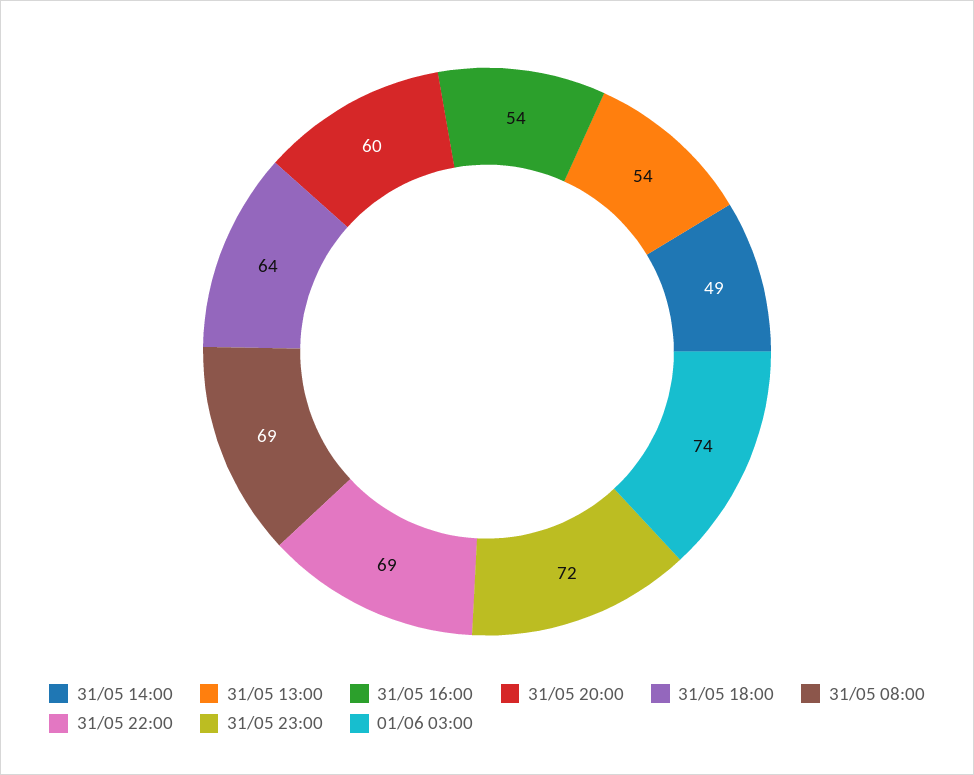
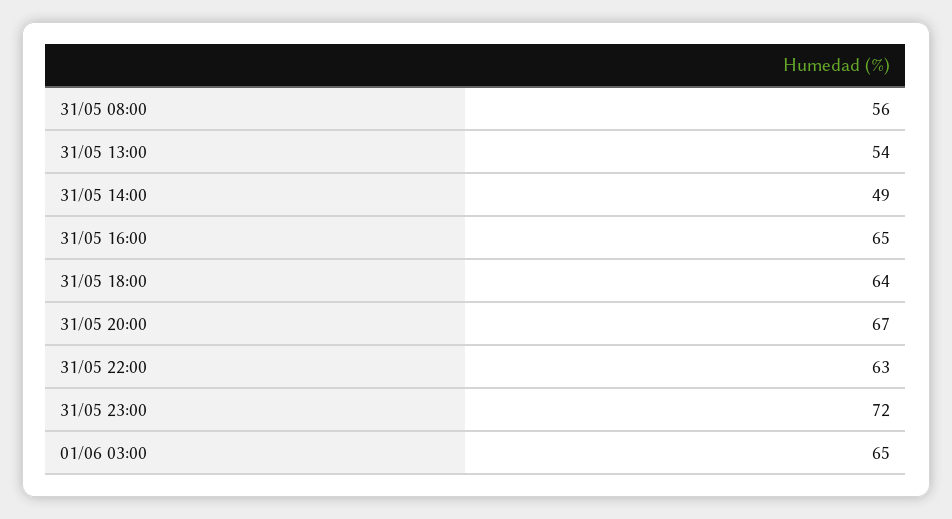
  {
    "31/05 14:00": 49,
    "31/05 13:00": 54,
-   "31/05 16:00": 54,
+   "31/05 16:00": 65,
-   "31/05 20:00": 60,
+   "31/05 20:00": 67,
    "31/05 18:00": 64,
-   "31/05 08:00": 69,
+   "31/05 08:00": 56,
-   "31/05 22:00": 69,
+   "31/05 22:00": 63,
    "31/05 23:00": 72,
-   "01/06 03:00": 74
+   "01/06 03:00": 65
  }

